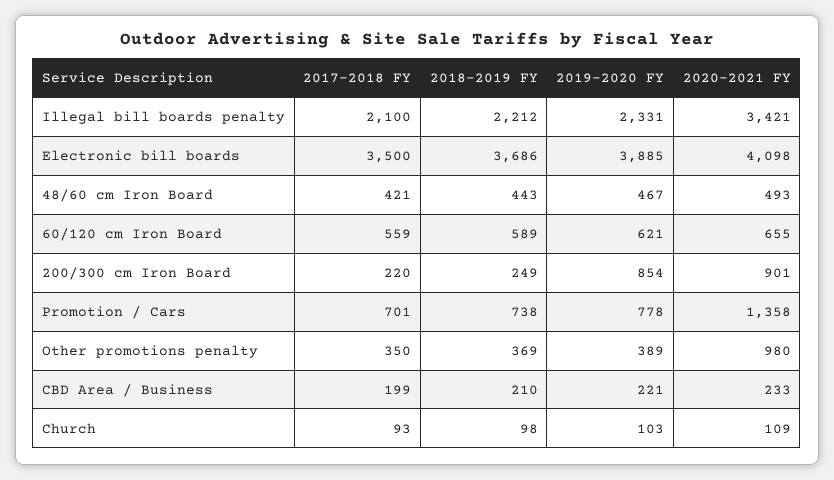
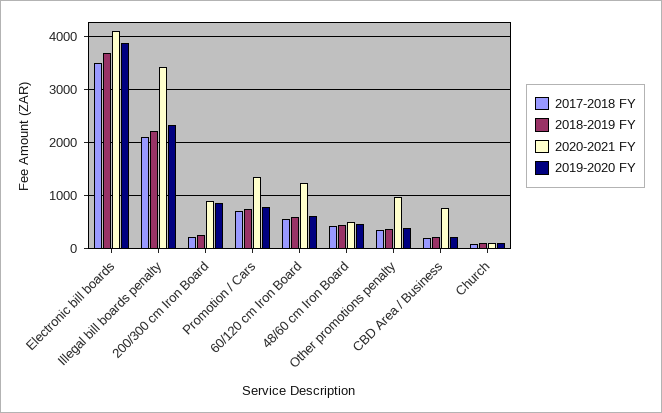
  {
    "2017-2018 FY": {
      "Illegal bill boards penalty": 2100,
      "Electronic bill boards": 3500,
      "48/60 cm Iron Board": 421,
      "60/120 cm Iron Board": 559,
      "200/300 cm Iron Board": 220,
      "Promotion / Cars": 701,
      "Other promotions penalty": 350,
      "CBD Area / Business": 199,
      "Church": 93
    },
    "2018-2019 FY": {
      "Illegal bill boards penalty": 2212,
      "Electronic bill boards": 3686,
      "48/60 cm Iron Board": 443,
      "60/120 cm Iron Board": 589,
      "200/300 cm Iron Board": 249,
      "Promotion / Cars": 738,
      "Other promotions penalty": 369,
      "CBD Area / Business": 210,
      "Church": 98
    },
    "2019-2020 FY": {
      "Illegal bill boards penalty": 2331,
      "Electronic bill boards": 3885,
      "48/60 cm Iron Board": 467,
      "60/120 cm Iron Board": 621,
      "200/300 cm Iron Board": 854,
      "Promotion / Cars": 778,
      "Other promotions penalty": 389,
      "CBD Area / Business": 221,
      "Church": 103
    },
    "2020-2021 FY": {
      "Illegal bill boards penalty": 3421,
      "Electronic bill boards": 4098,
      "48/60 cm Iron Board": 493,
-     "60/120 cm Iron Board": 655,
+     "60/120 cm Iron Board": 1200,
      "200/300 cm Iron Board": 901,
      "Promotion / Cars": 1358,
      "Other promotions penalty": 980,
-     "CBD Area / Business": 233,
+     "CBD Area / Business": 800,
      "Church": 109
    }
  }

